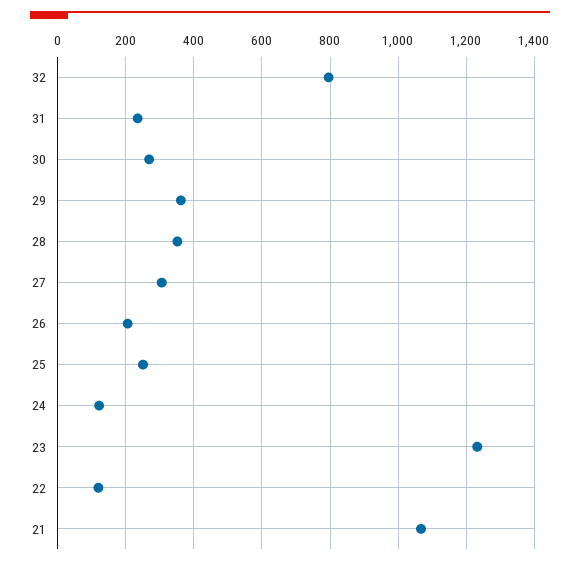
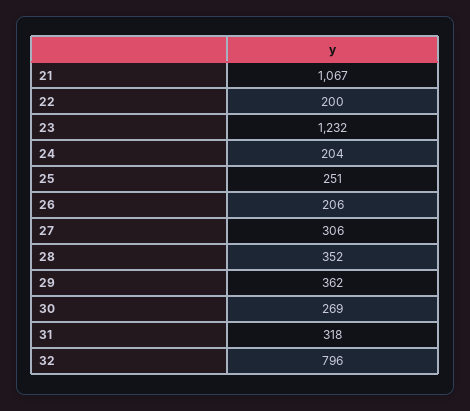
  {
    "32": 796,
-   "31": 240,
+   "31": 318,
    "30": 269,
    "29": 362,
    "28": 352,
    "27": 306,
    "26": 206,
    "25": 251,
-   "24": 120,
+   "24": 204,
    "23": 1232,
-   "22": 120,
+   "22": 200,
    "21": 1067
  }

